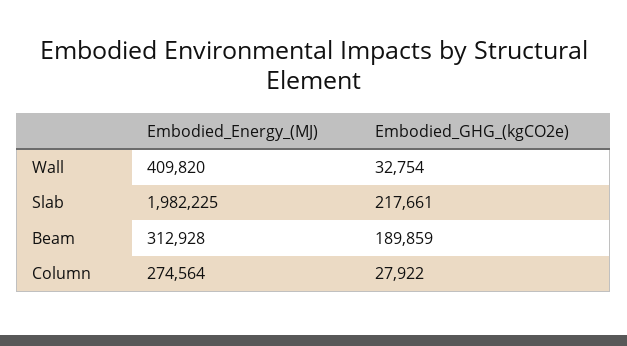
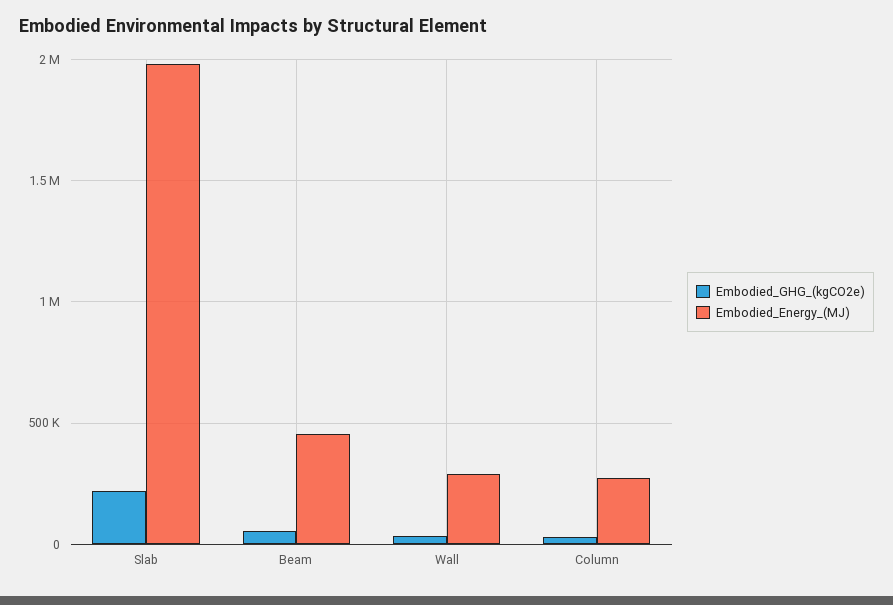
  {
    "Embodied_Energy_(MJ)": {
-     "Wall": 409820,
+     "Wall": 300000,
      "Slab": 1982225,
-     "Beam": 312928,
+     "Beam": 450000,
      "Column": 274564
    },
    "Embodied_GHG_(kgCO2e)": {
      "Wall": 32754,
      "Slab": 217661,
-     "Beam": 189859,
+     "Beam": 50000,
      "Column": 27922
    }
  }

